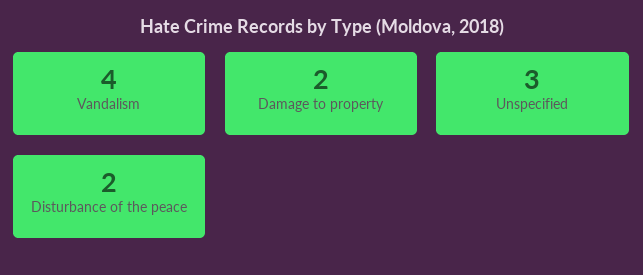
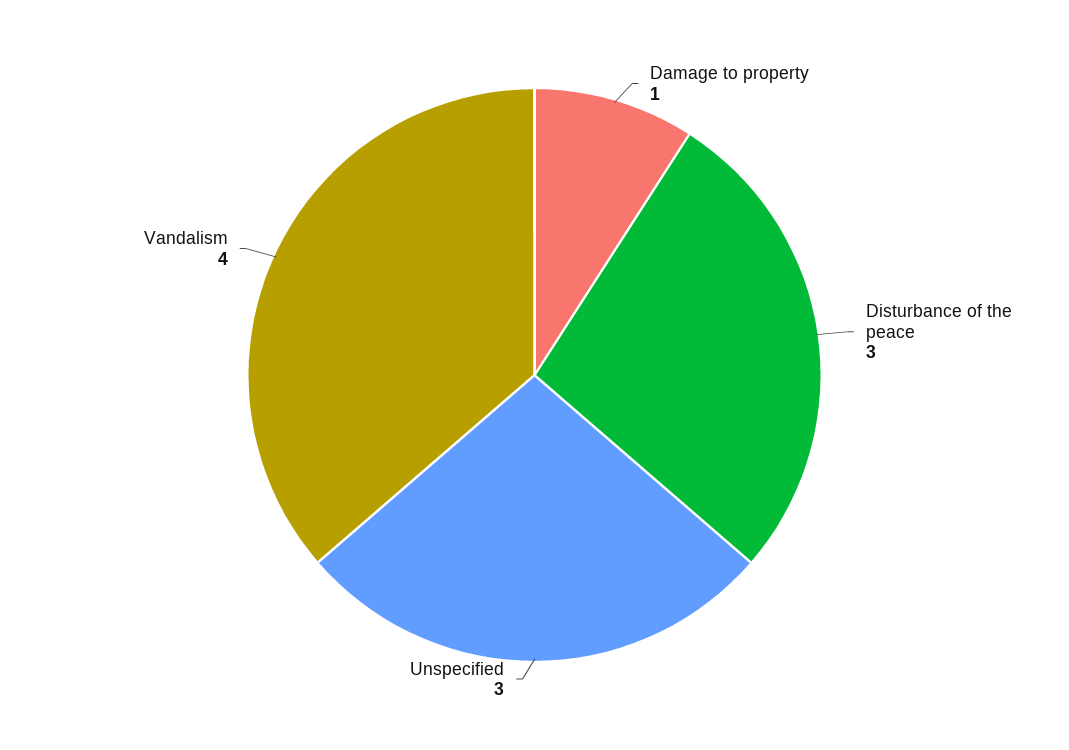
  {
    "Vandalism": 4,
-   "Damage to property": 2,
+   "Damage to property": 1,
    "Unspecified": 3,
-   "Disturbance of the peace": 2
+   "Disturbance of the peace": 3
  }

